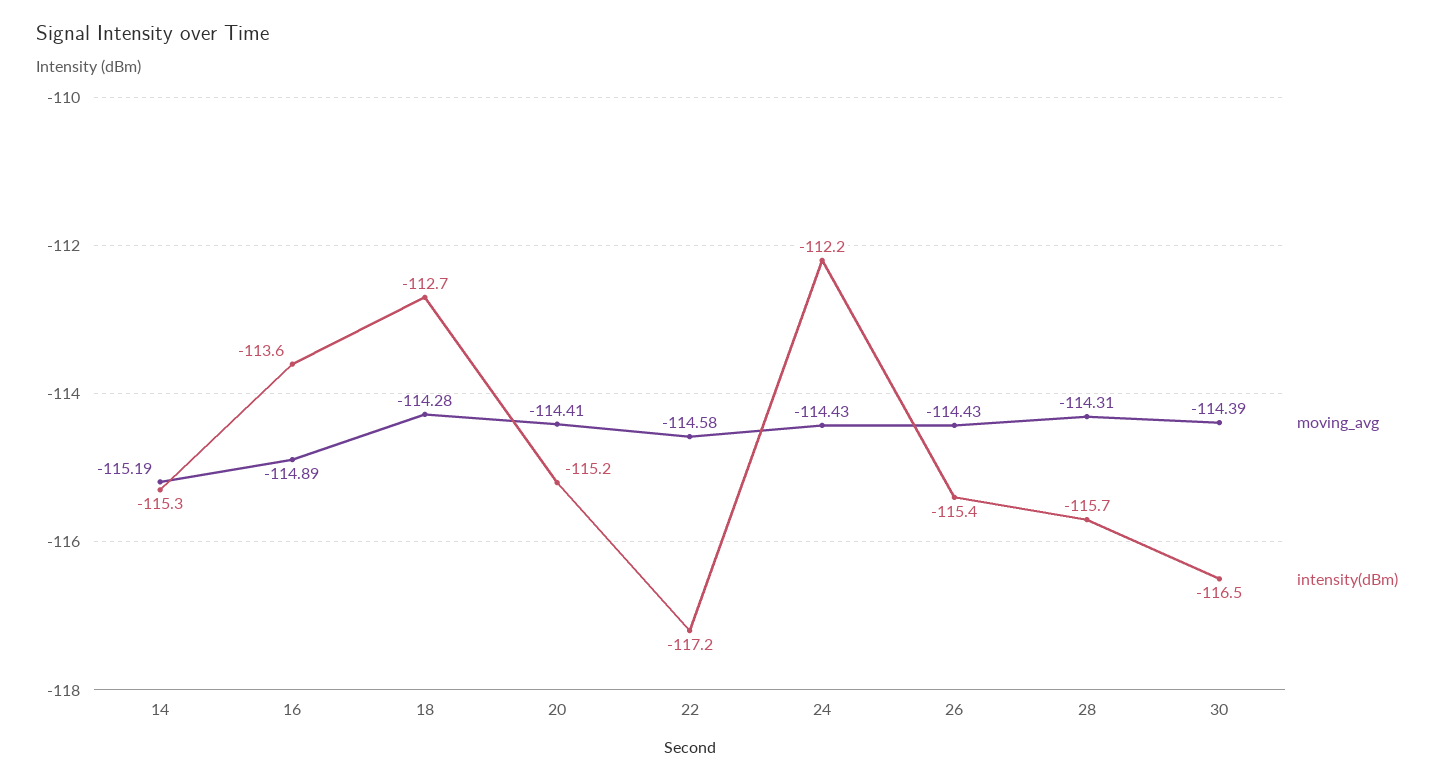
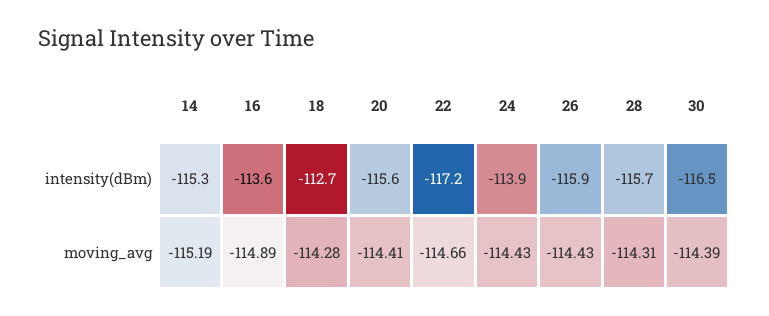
  {
    "moving_avg": {
      "14": -115.19,
      "16": -114.89,
      "18": -114.28,
      "20": -114.41,
-     "22": -114.58,
+     "22": -114.66,
      "24": -114.43,
      "26": -114.43,
      "28": -114.31,
      "30": -114.39
    },
    "intensity(dBm)": {
      "14": -115.3,
      "16": -113.6,
      "18": -112.7,
-     "20": -115.2,
+     "20": -115.6,
      "22": -117.2,
-     "24": -112.2,
+     "24": -113.9,
-     "26": -115.4,
+     "26": -115.9,
      "28": -115.7,
      "30": -116.5
    }
  }

